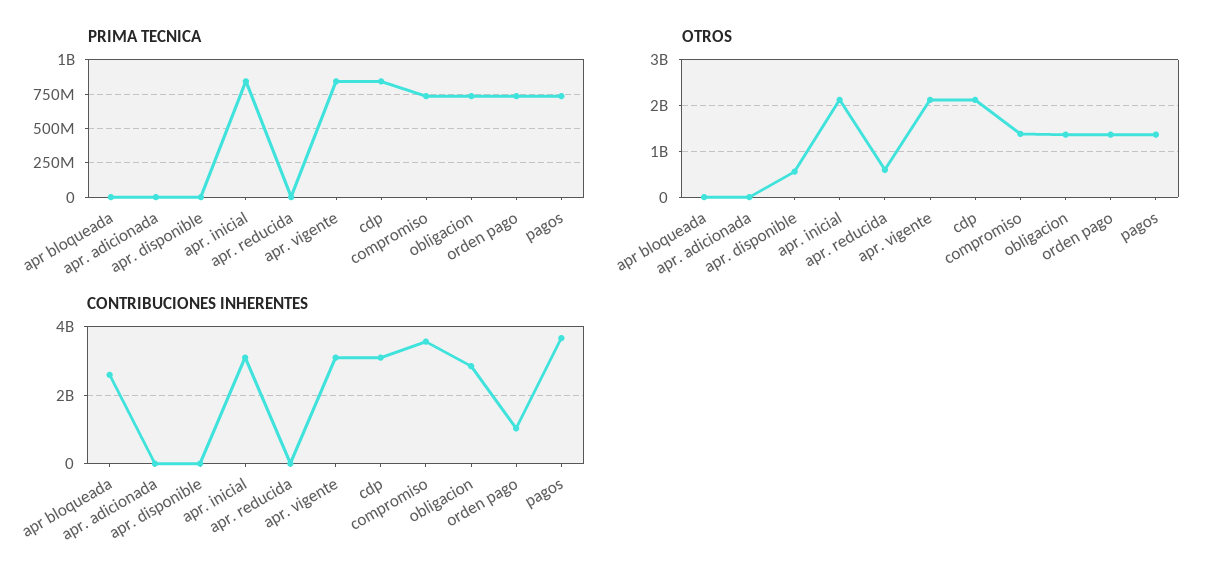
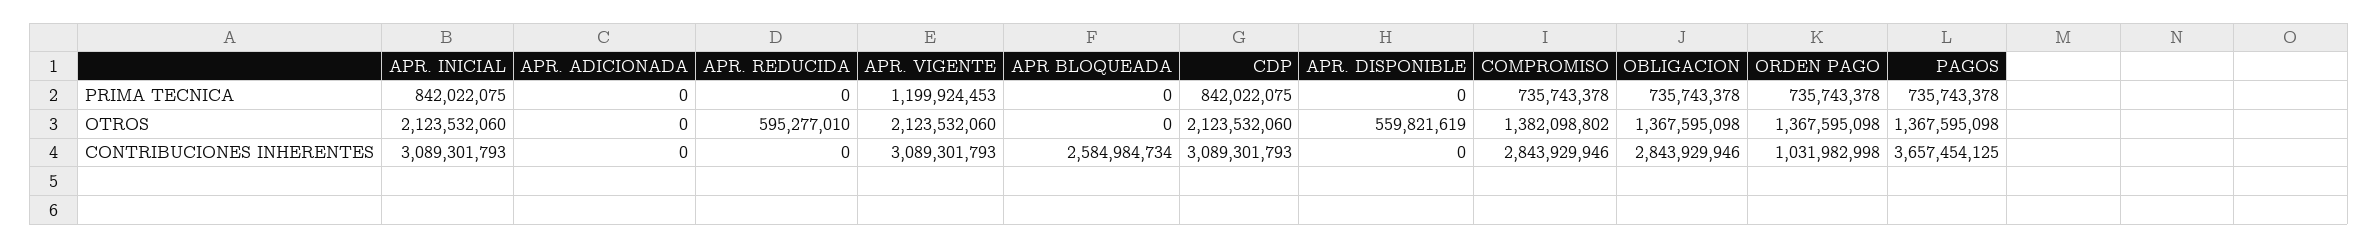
  {
    "PRIMA TECNICA": {
      "apr bloqueada": 0,
      "apr. adicionada": 0,
      "apr. disponible": 0,
      "apr. inicial": 842022075,
      "apr. reducida": 0,
-     "apr. vigente": 850000000,
+     "apr. vigente": 1199924453,
      "cdp": 842022075,
      "compromiso": 735743378,
      "obligacion": 735743378,
      "orden pago": 735743378,
      "pagos": 735743378
    },
    "OTROS": {
      "apr bloqueada": 0,
      "apr. adicionada": 0,
      "apr. disponible": 559821619,
      "apr. inicial": 2123532060,
      "apr. reducida": 595277010,
      "apr. vigente": 2123532060,
      "cdp": 2123532060,
      "compromiso": 1382098802,
      "obligacion": 1367595098,
      "orden pago": 1367595098,
      "pagos": 1367595098
    },
    "CONTRIBUCIONES INHERENTES": {
      "apr bloqueada": 2584984734,
      "apr. adicionada": 0,
      "apr. disponible": 0,
      "apr. inicial": 3089301793,
      "apr. reducida": 0,
      "apr. vigente": 3089301793,
      "cdp": 3089301793,
-     "compromiso": 3600000000,
+     "compromiso": 2843929946,
      "obligacion": 2843929946,
      "orden pago": 1031982998,
      "pagos": 3657454125
    }
  }

